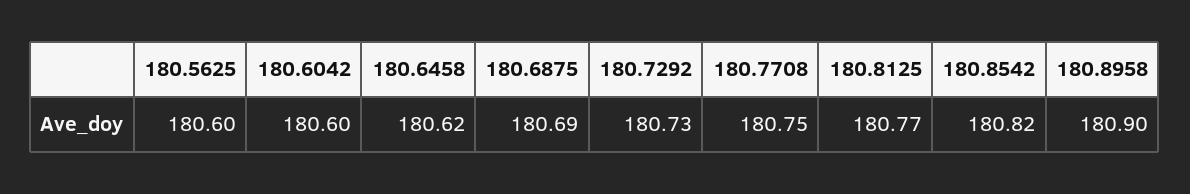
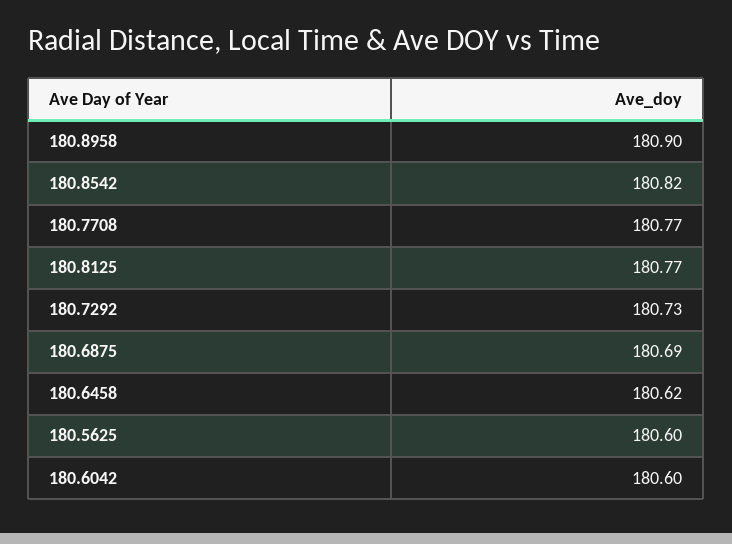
  {
    "180.5625": 180.6,
    "180.6042": 180.6,
    "180.6458": 180.62,
    "180.6875": 180.69,
    "180.7292": 180.73,
-   "180.7708": 180.75,
+   "180.7708": 180.77,
    "180.8125": 180.77,
    "180.8542": 180.82,
    "180.8958": 180.9
  }

